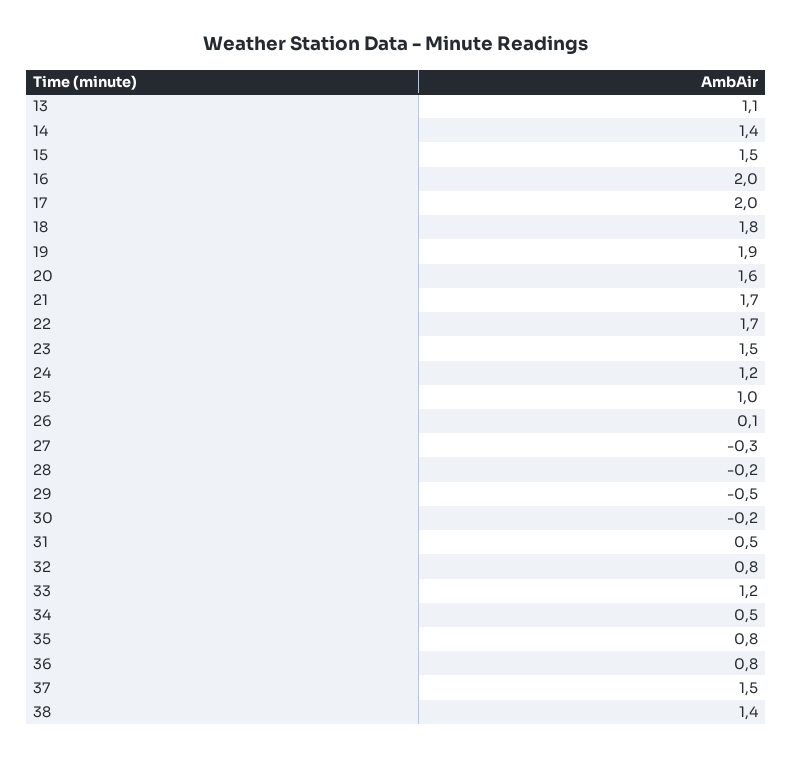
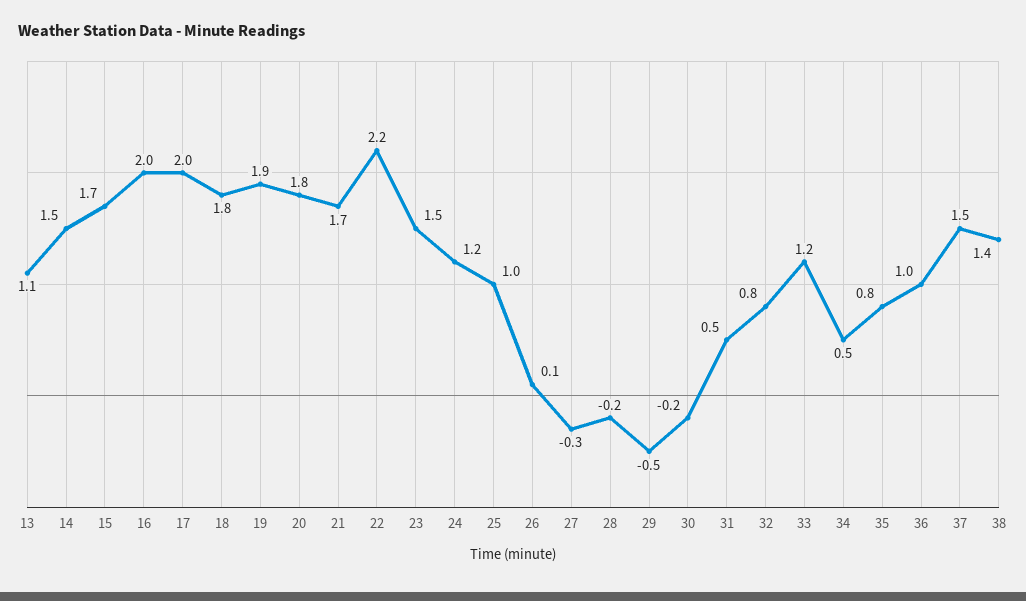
  {
    "13": 1.1,
-   "14": 1.4,
+   "14": 1.5,
-   "15": 1.5,
+   "15": 1.7,
    "16": 2,
    "17": 2,
    "18": 1.8,
    "19": 1.9,
-   "20": 1.6,
+   "20": 1.8,
    "21": 1.7,
-   "22": 1.7,
+   "22": 2.2,
    "23": 1.5,
    "24": 1.2,
    "25": 1,
    "26": 0.1,
    "27": -0.3,
    "28": -0.2,
    "29": -0.5,
    "30": -0.2,
    "31": 0.5,
    "32": 0.8,
    "33": 1.2,
    "34": 0.5,
    "35": 0.8,
-   "36": 0.8,
+   "36": 1,
    "37": 1.5,
    "38": 1.4
  }

